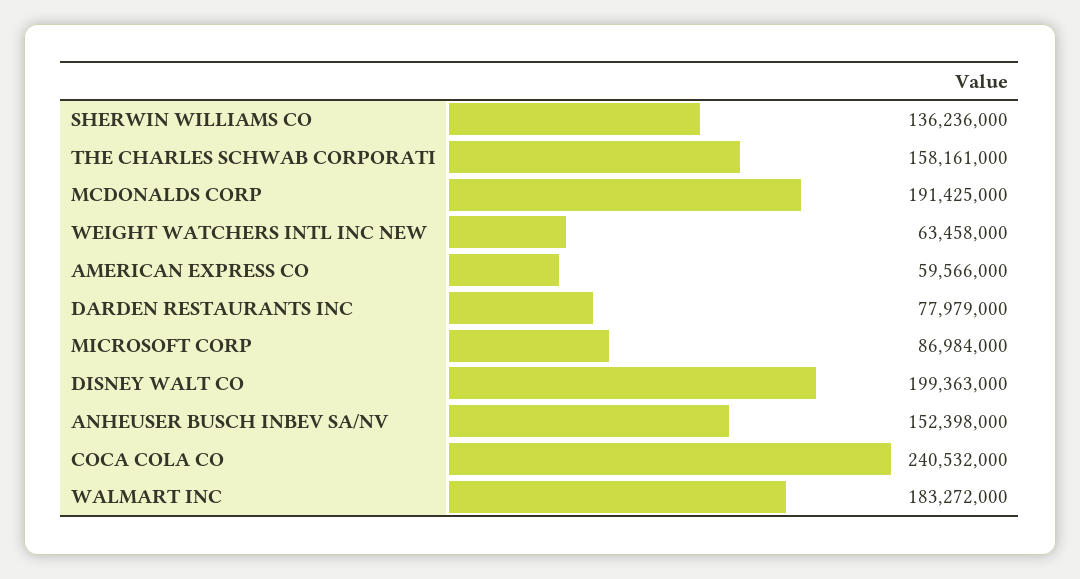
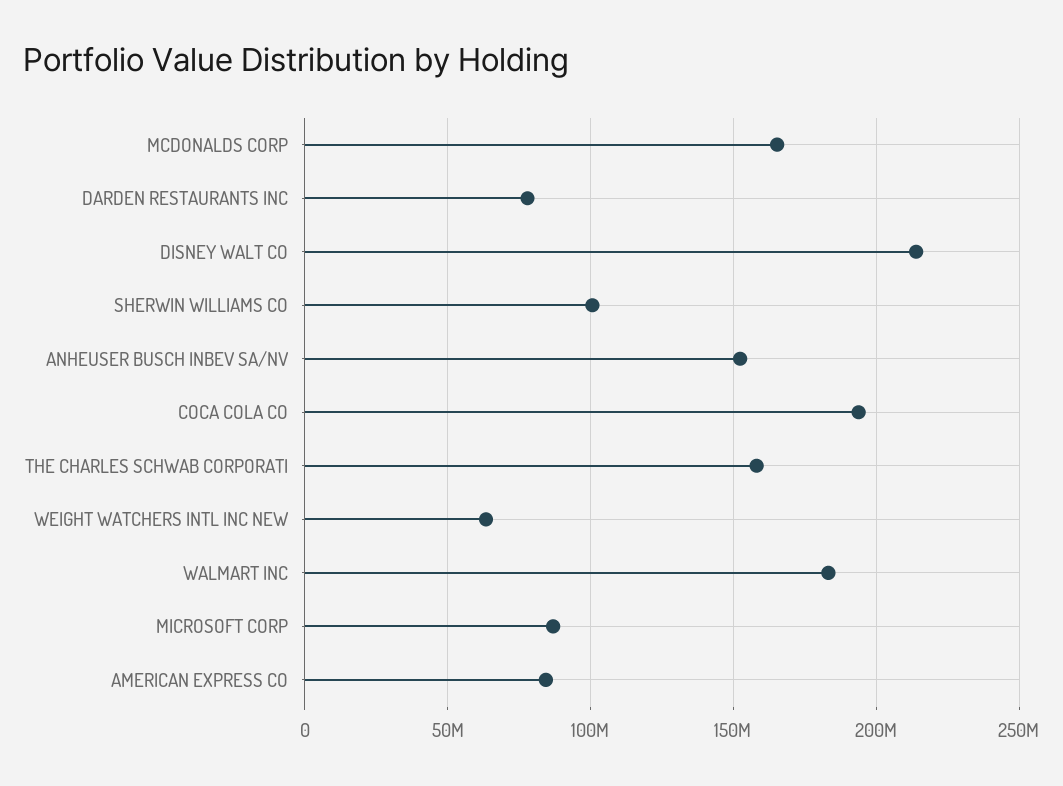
  {
-   "SHERWIN WILLIAMS CO": 136236000,
+   "SHERWIN WILLIAMS CO": 100000000,
    "THE CHARLES SCHWAB CORPORATI": 158161000,
-   "MCDONALDS CORP": 191425000,
+   "MCDONALDS CORP": 165000000,
    "WEIGHT WATCHERS INTL INC NEW": 63458000,
-   "AMERICAN EXPRESS CO": 59566000,
+   "AMERICAN EXPRESS CO": 85000000,
    "DARDEN RESTAURANTS INC": 77979000,
    "MICROSOFT CORP": 86984000,
-   "DISNEY WALT CO": 199363000,
+   "DISNEY WALT CO": 215000000,
    "ANHEUSER BUSCH INBEV SA/NV": 152398000,
-   "COCA COLA CO": 240532000,
+   "COCA COLA CO": 195000000,
    "WALMART INC": 183272000
  }

